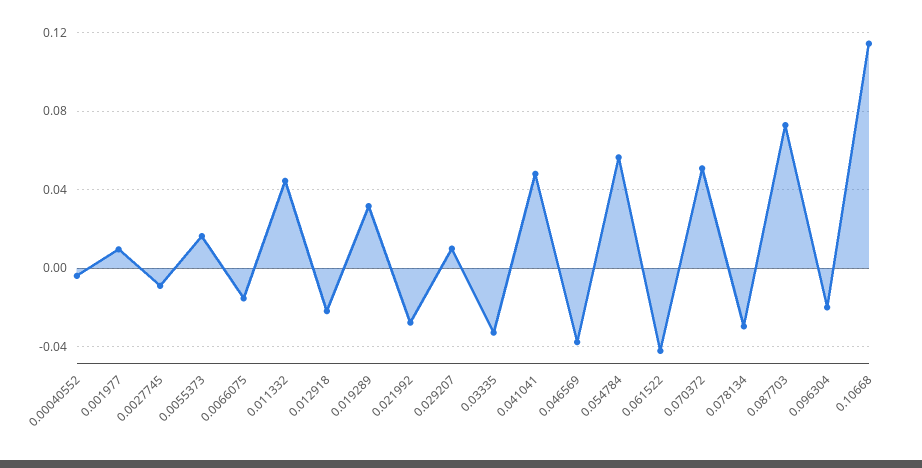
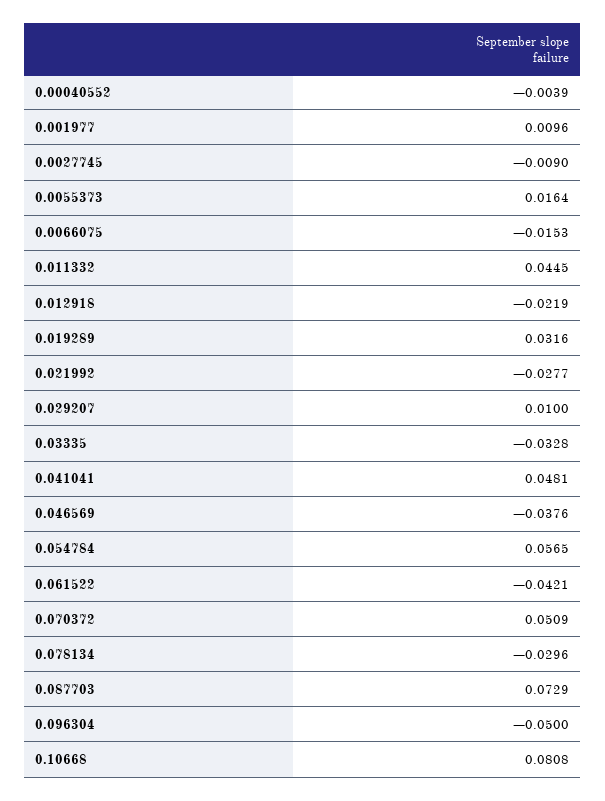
  {
    "0.00040552": -0.0039,
    "0.001977": 0.0096,
    "0.0027745": -0.009,
    "0.0055373": 0.0164,
    "0.0066075": -0.0153,
    "0.011332": 0.0445,
    "0.012918": -0.0219,
    "0.019289": 0.0316,
    "0.021992": -0.0277,
    "0.029207": 0.01,
    "0.03335": -0.0328,
    "0.041041": 0.0481,
    "0.046569": -0.0376,
    "0.054784": 0.0565,
    "0.061522": -0.0421,
    "0.070372": 0.0509,
    "0.078134": -0.0296,
    "0.087703": 0.0729,
-   "0.096304": -0.02,
+   "0.096304": -0.05,
-   "0.10668": 0.115
+   "0.10668": 0.0808
  }

